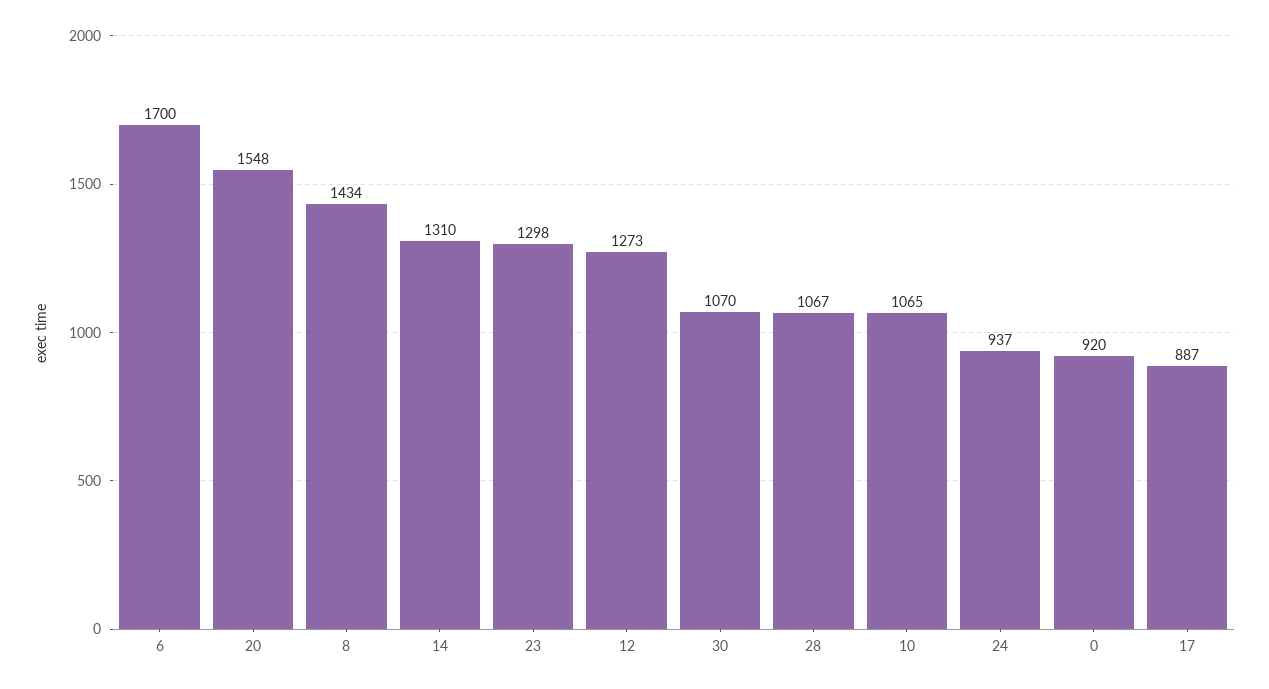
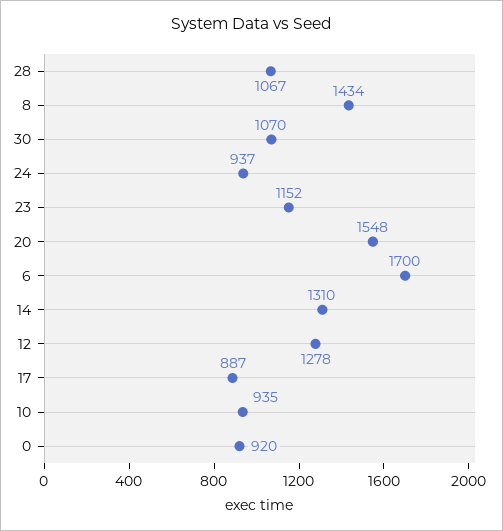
  {
    "6": 1700,
    "20": 1548,
    "8": 1434,
    "14": 1310,
-   "23": 1298,
+   "23": 1152,
-   "12": 1273,
+   "12": 1278,
    "30": 1070,
    "28": 1067,
-   "10": 1065,
+   "10": 935,
    "24": 937,
    "0": 920,
    "17": 887
  }

